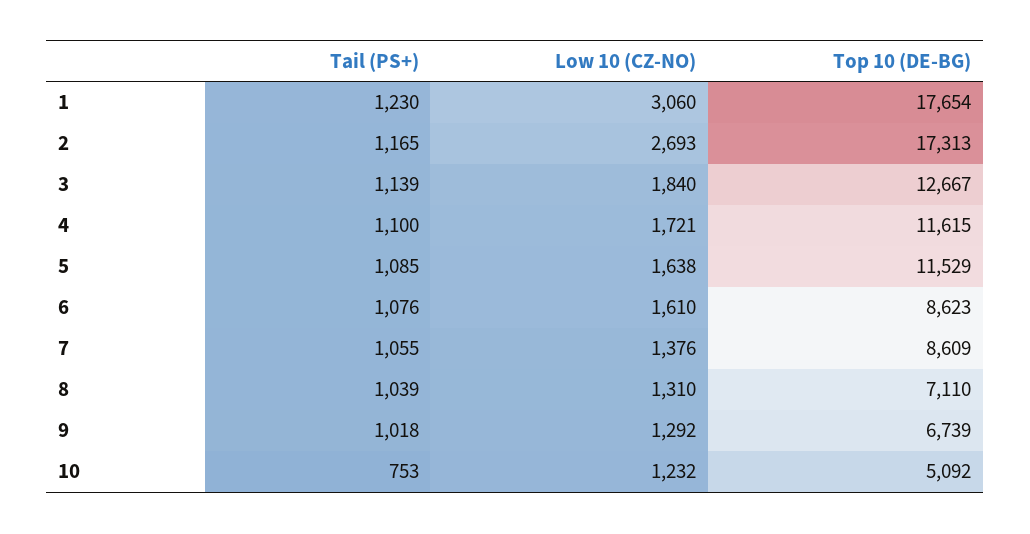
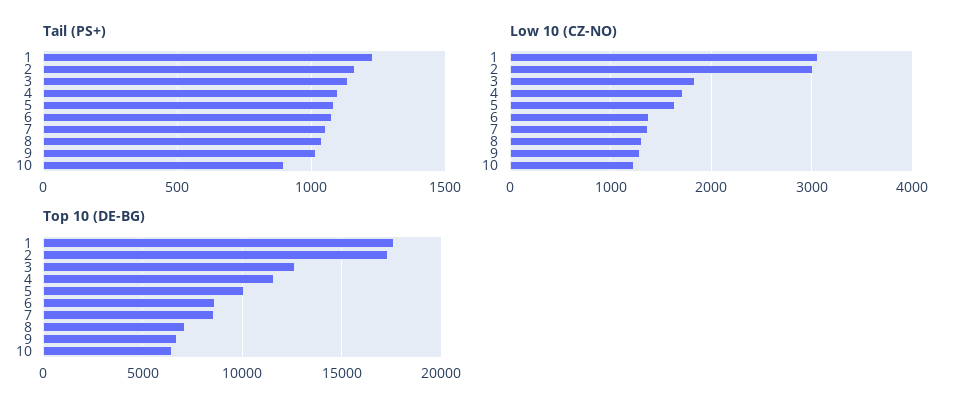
  {
    "Tail (PS+)": {
      "1": 1230,
      "2": 1165,
      "3": 1139,
      "4": 1100,
      "5": 1085,
      "6": 1076,
      "7": 1055,
      "8": 1039,
      "9": 1018,
-     "10": 753
+     "10": 900
    },
    "Low 10 (CZ-NO)": {
      "1": 3060,
-     "2": 2693,
+     "2": 3000,
      "3": 1840,
      "4": 1721,
      "5": 1638,
-     "6": 1610,
+     "6": 1400,
      "7": 1376,
      "8": 1310,
      "9": 1292,
      "10": 1232
    },
    "Top 10 (DE-BG)": {
      "1": 17654,
      "2": 17313,
      "3": 12667,
      "4": 11615,
-     "5": 11529,
+     "5": 10000,
      "6": 8623,
      "7": 8609,
      "8": 7110,
      "9": 6739,
-     "10": 5092
+     "10": 6500
    }
  }

